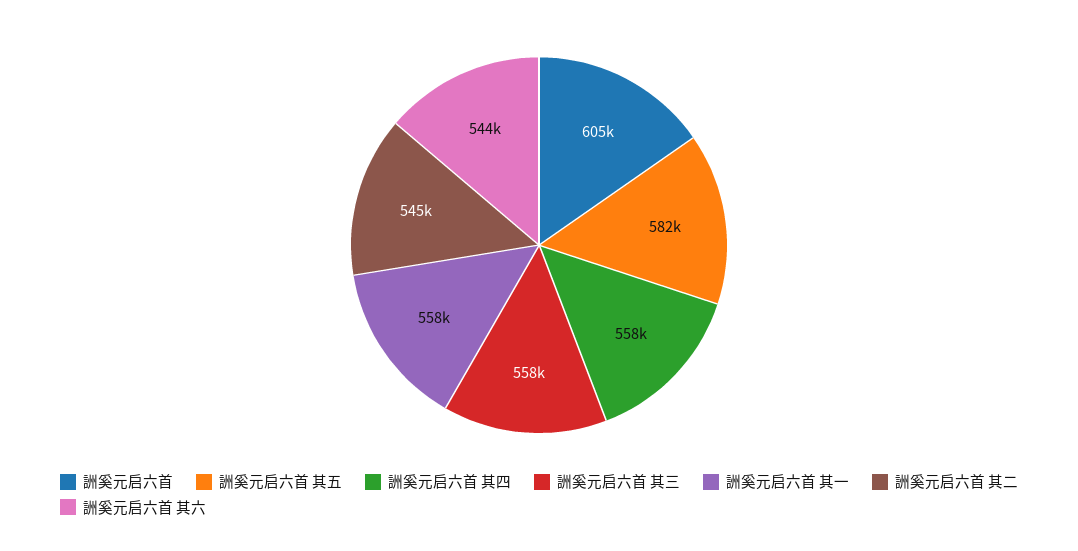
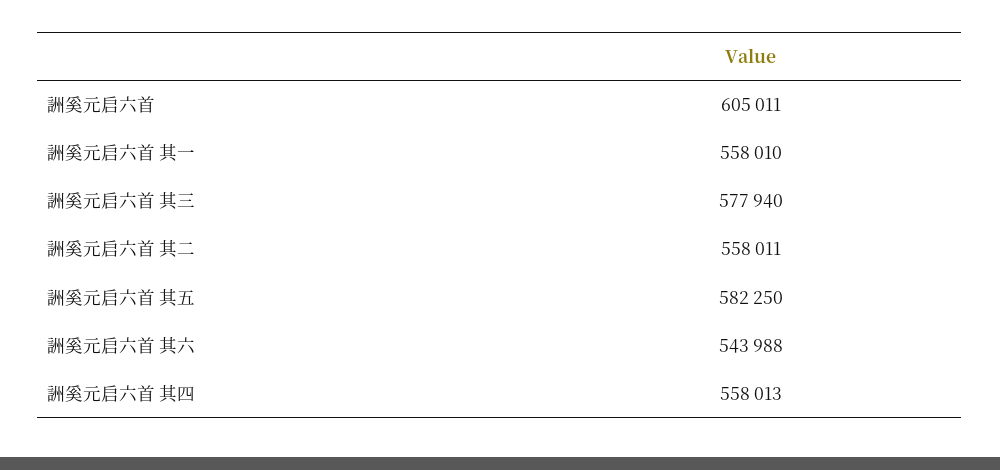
  {
    "詶奚元启六首": 605011,
    "詶奚元启六首 其五": 582250,
    "詶奚元启六首 其四": 558013,
-   "詶奚元启六首 其三": 558000,
+   "詶奚元启六首 其三": 577940,
    "詶奚元启六首 其一": 558010,
-   "詶奚元启六首 其二": 545000,
+   "詶奚元启六首 其二": 558011,
    "詶奚元启六首 其六": 543988
  }

